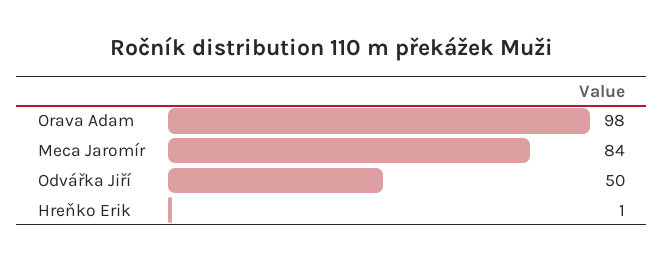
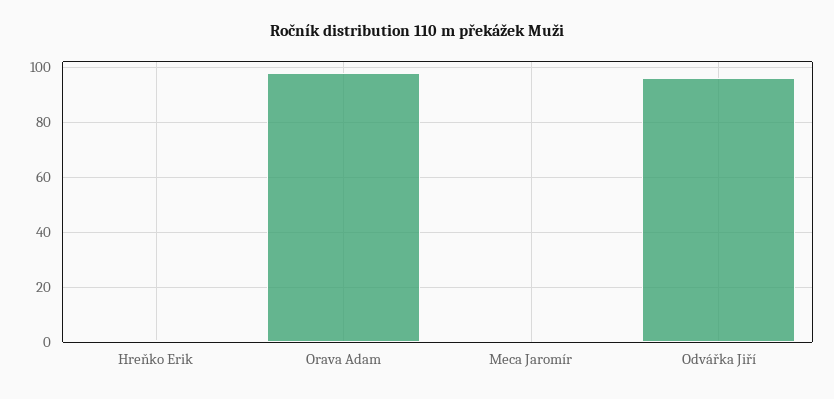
  {
    "Orava Adam": 98,
-   "Meca Jaromír": 84,
+   "Meca Jaromír": 0,
-   "Odvářka Jiří": 50,
+   "Odvářka Jiří": 95,
    "Hreňko Erik": 1
  }

